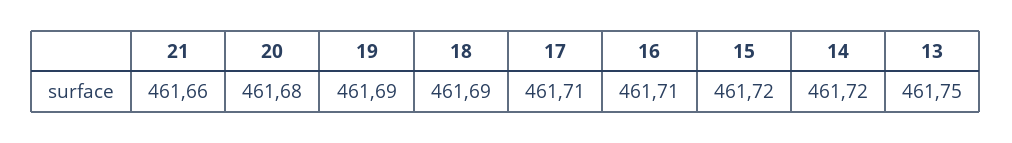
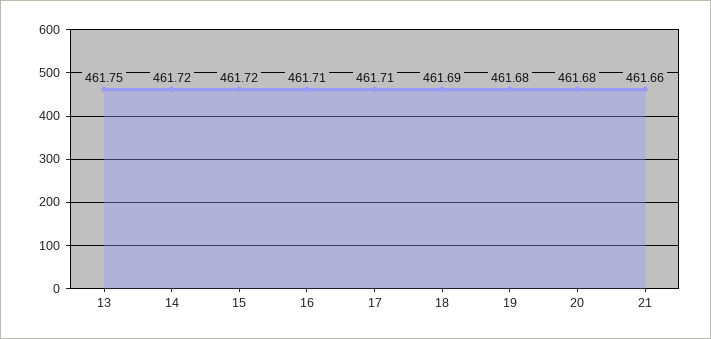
  {
    "21": 461.66,
    "20": 461.68,
-   "19": 461.69,
+   "19": 461.68,
    "18": 461.69,
    "17": 461.71,
    "16": 461.71,
    "15": 461.72,
    "14": 461.72,
    "13": 461.75
  }

